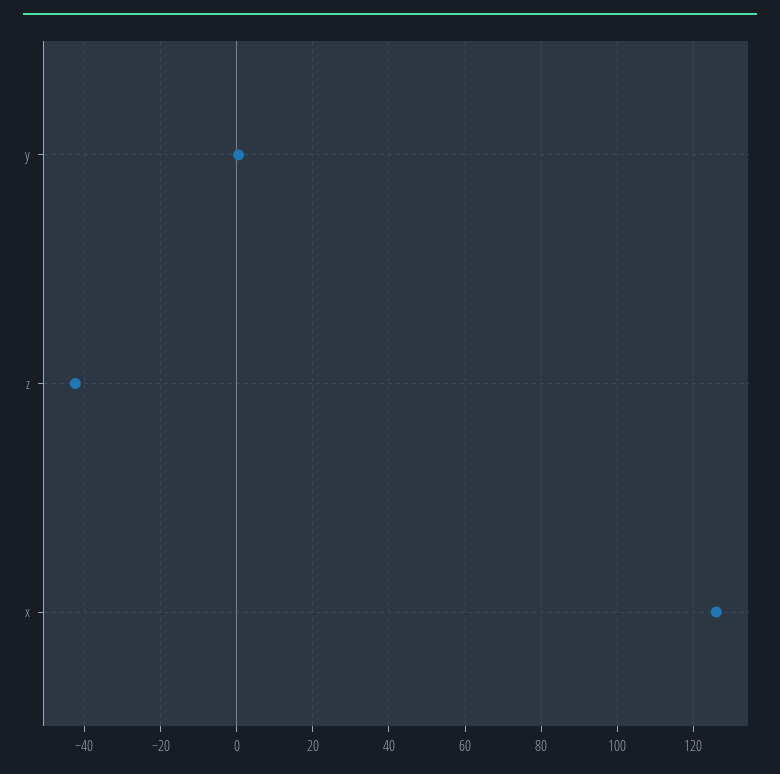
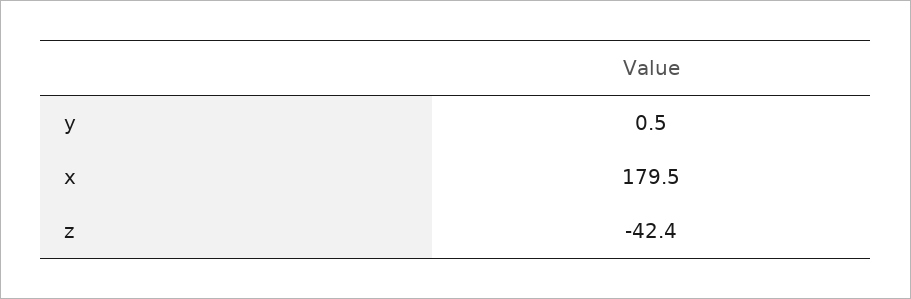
  {
    "y": 0.5,
    "z": -42.4,
-   "x": 126
+   "x": 179.5
  }

